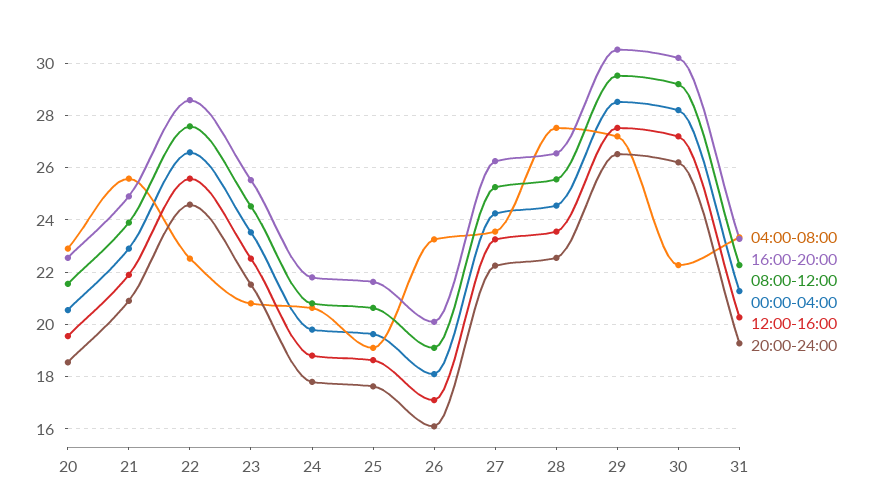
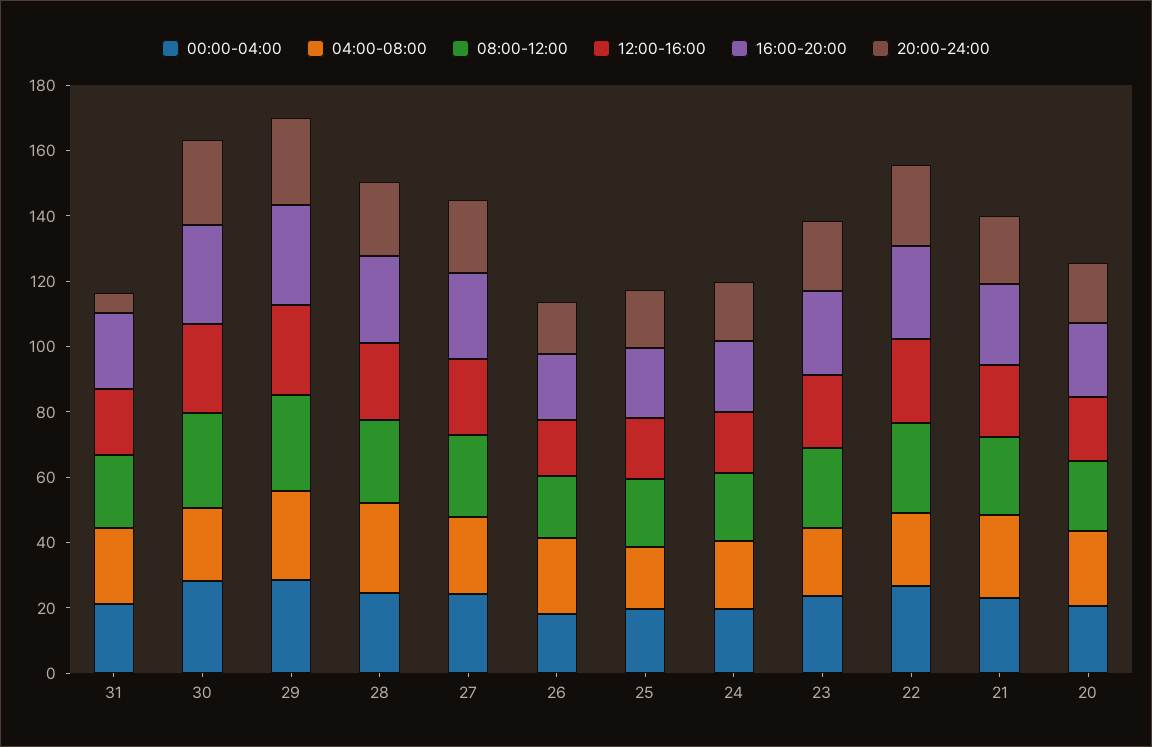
  {
    "04:00-08:00": {
      "20": 23,
      "21": 25.5,
      "22": 22.5,
      "23": 20.75,
      "24": 20.75,
      "25": 19,
      "26": 23.25,
      "27": 23.5,
      "28": 27.5,
      "29": 27.25,
      "30": 22.25,
      "31": 23.25
    },
    "16:00-20:00": {
      "20": 22.5,
      "21": 25,
      "22": 28.5,
      "23": 25.5,
      "24": 21.75,
      "25": 21.75,
      "26": 20,
      "27": 26.25,
      "28": 26.5,
      "29": 30.5,
      "30": 30.25,
      "31": 23.25
    },
    "08:00-12:00": {
      "20": 21.5,
      "21": 24,
      "22": 27.5,
      "23": 24.5,
      "24": 20.75,
      "25": 20.75,
      "26": 19,
      "27": 25.25,
      "28": 25.5,
      "29": 29.5,
      "30": 29.25,
      "31": 22.25
    },
    "00:00-04:00": {
      "20": 20.5,
      "21": 23,
      "22": 26.5,
      "23": 23.5,
      "24": 19.75,
      "25": 19.75,
      "26": 18,
      "27": 24.25,
      "28": 24.5,
      "29": 28.5,
      "30": 28.25,
      "31": 21.25
    },
    "12:00-16:00": {
      "20": 19.5,
      "21": 22,
      "22": 25.5,
      "23": 22.5,
      "24": 18.75,
      "25": 18.75,
      "26": 17,
      "27": 23.25,
      "28": 23.5,
      "29": 27.5,
      "30": 27.25,
      "31": 20.25
    },
    "20:00-24:00": {
      "20": 18.5,
      "21": 21,
      "22": 24.5,
      "23": 21.5,
      "24": 17.75,
      "25": 17.75,
      "26": 16,
      "27": 22.25,
      "28": 22.5,
      "29": 26.5,
      "30": 26.25,
-     "31": 19.25
+     "31": 5
    }
  }

